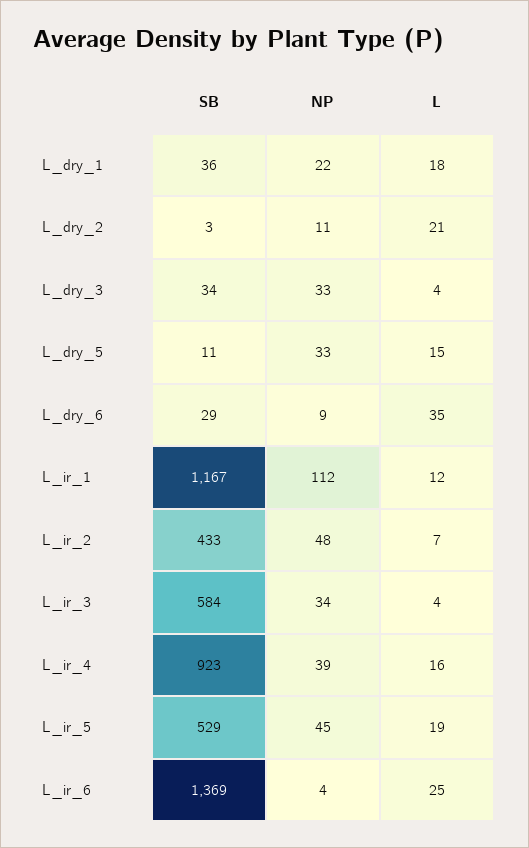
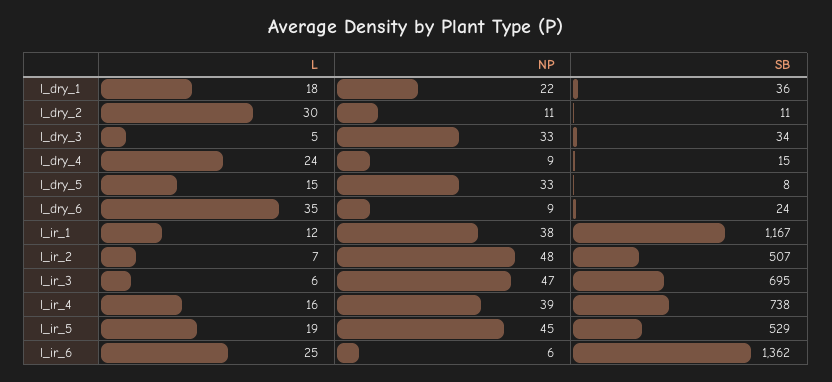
  {
    "SB": {
      "L_dry_1": 36,
-     "L_dry_2": 3,
+     "L_dry_2": 11,
      "L_dry_3": 34,
-     "L_dry_5": 11,
+     "L_dry_5": 8,
-     "L_dry_6": 29,
+     "L_dry_6": 24,
      "L_ir_1": 1167,
-     "L_ir_2": 433,
+     "L_ir_2": 507,
-     "L_ir_3": 584,
+     "L_ir_3": 695,
-     "L_ir_4": 923,
+     "L_ir_4": 738,
      "L_ir_5": 529,
-     "L_ir_6": 1369
+     "L_ir_6": 1362,
+     "l_dry_4": 15
    },
    "NP": {
      "L_dry_1": 22,
      "L_dry_2": 11,
      "L_dry_3": 33,
      "L_dry_5": 33,
      "L_dry_6": 9,
-     "L_ir_1": 112,
+     "L_ir_1": 38,
      "L_ir_2": 48,
-     "L_ir_3": 34,
+     "L_ir_3": 47,
      "L_ir_4": 39,
      "L_ir_5": 45,
-     "L_ir_6": 4
+     "L_ir_6": 6,
+     "l_dry_4": 9
    },
    "L": {
      "L_dry_1": 18,
-     "L_dry_2": 21,
+     "L_dry_2": 30,
-     "L_dry_3": 4,
+     "L_dry_3": 5,
      "L_dry_5": 15,
      "L_dry_6": 35,
      "L_ir_1": 12,
      "L_ir_2": 7,
-     "L_ir_3": 4,
+     "L_ir_3": 6,
      "L_ir_4": 16,
      "L_ir_5": 19,
-     "L_ir_6": 25
+     "L_ir_6": 25,
+     "l_dry_4": 24
    }
  }

